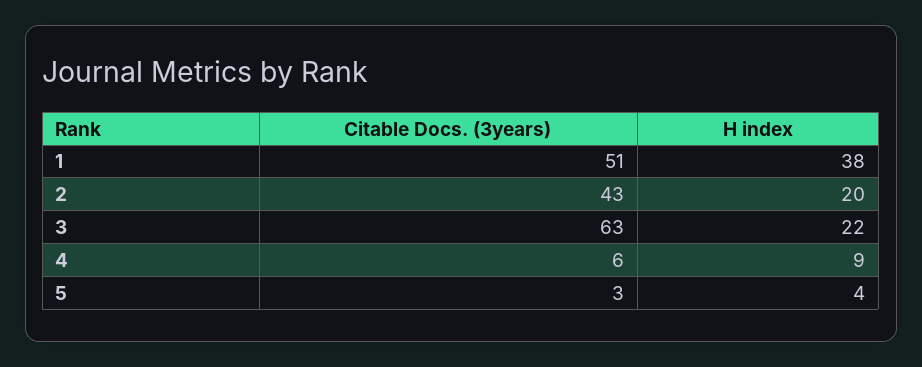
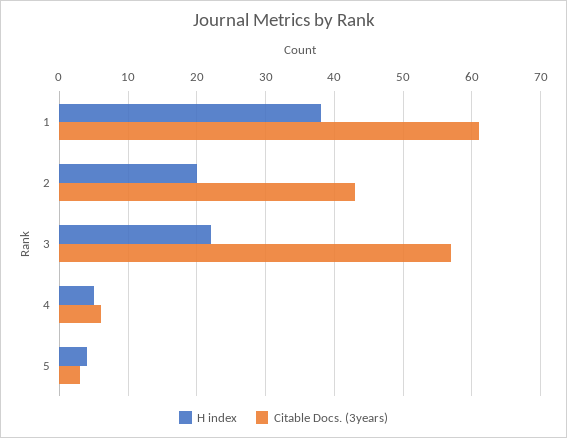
  {
    "Citable Docs. (3years)": {
-     "1": 51,
+     "1": 61,
      "2": 43,
-     "3": 63,
+     "3": 57,
      "4": 6,
      "5": 3
    },
    "H index": {
      "1": 38,
      "2": 20,
      "3": 22,
-     "4": 9,
+     "4": 5,
      "5": 4
    }
  }

